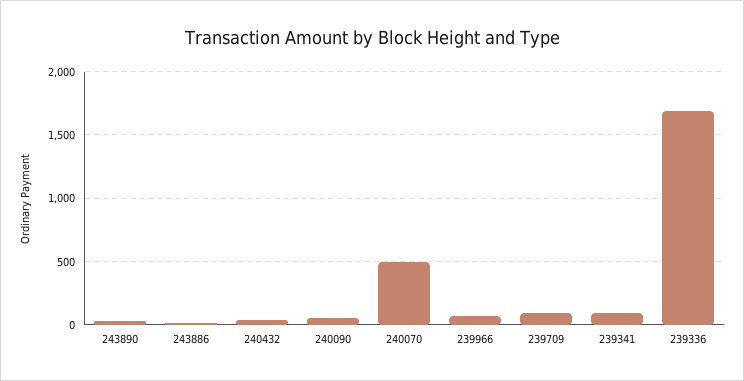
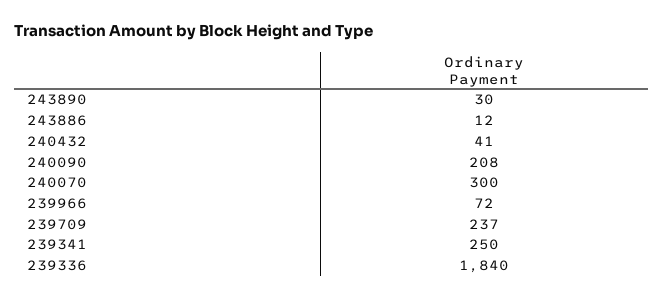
  {
    "243890": 30,
    "243886": 12,
    "240432": 41,
-   "240090": 50,
+   "240090": 208,
-   "240070": 500,
+   "240070": 300,
    "239966": 72,
-   "239709": 100,
+   "239709": 237,
-   "239341": 100,
+   "239341": 250,
-   "239336": 1700
+   "239336": 1840
  }

